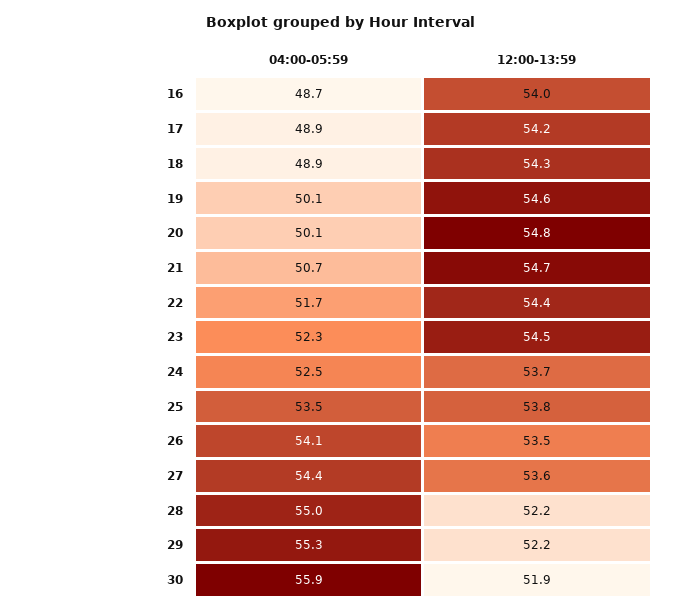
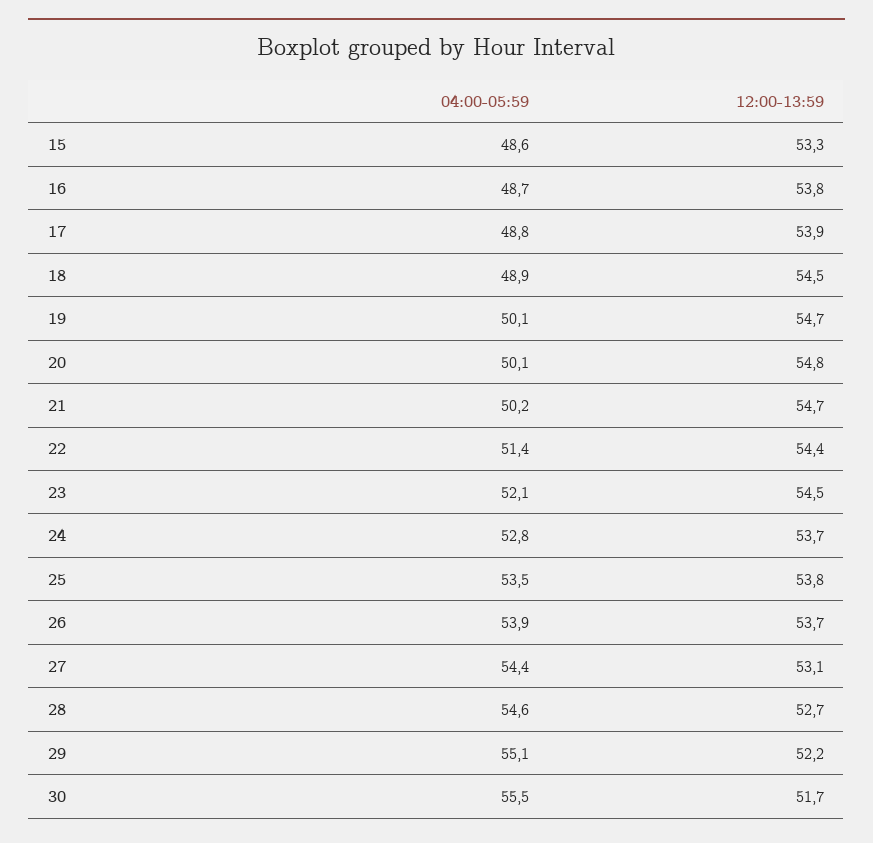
  {
    "04:00-05:59": {
      "16": 48.7,
-     "17": 48.9,
+     "17": 48.8,
      "18": 48.9,
      "19": 50.1,
      "20": 50.1,
-     "21": 50.7,
+     "21": 50.2,
-     "22": 51.7,
+     "22": 51.4,
-     "23": 52.3,
+     "23": 52.1,
-     "24": 52.5,
+     "24": 52.8,
      "25": 53.5,
-     "26": 54.1,
+     "26": 53.9,
      "27": 54.4,
-     "28": 55,
+     "28": 54.6,
-     "29": 55.3,
+     "29": 55.1,
-     "30": 55.9
+     "30": 55.5,
+     "15": 48.6
    },
    "12:00-13:59": {
-     "16": 54,
+     "16": 53.8,
-     "17": 54.2,
+     "17": 53.9,
-     "18": 54.3,
+     "18": 54.5,
-     "19": 54.6,
+     "19": 54.7,
      "20": 54.8,
      "21": 54.7,
      "22": 54.4,
      "23": 54.5,
      "24": 53.7,
      "25": 53.8,
-     "26": 53.5,
+     "26": 53.7,
-     "27": 53.6,
+     "27": 53.1,
-     "28": 52.2,
+     "28": 52.7,
      "29": 52.2,
-     "30": 51.9
+     "30": 51.7,
+     "15": 53.3
    }
  }

